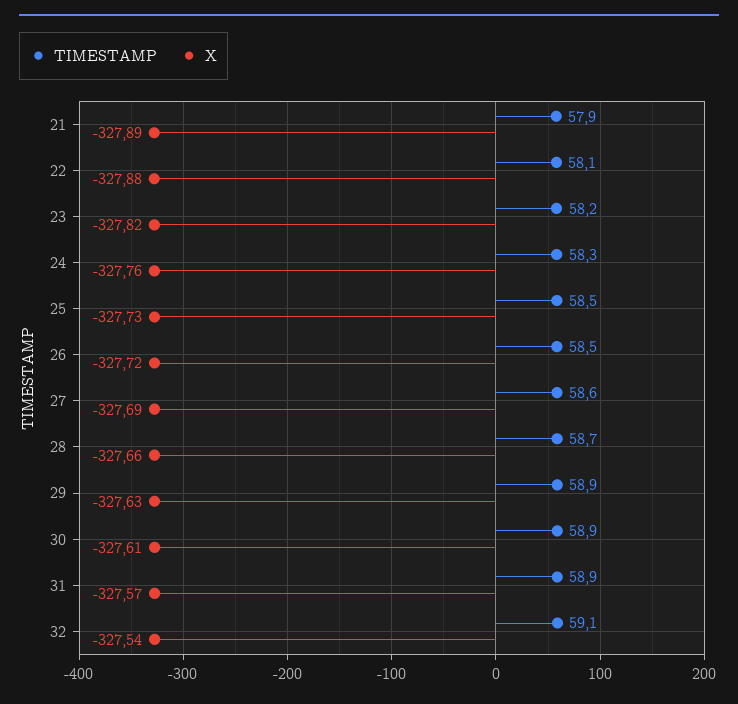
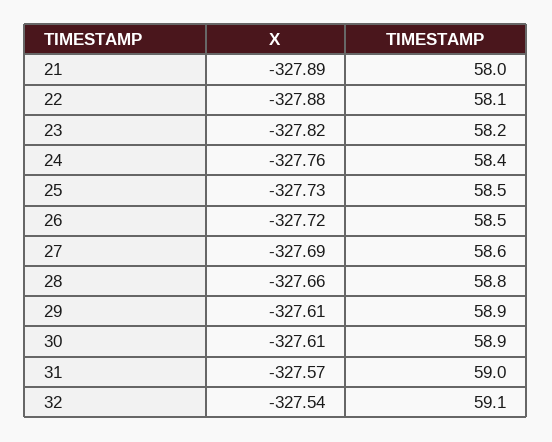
  {
    "TIMESTAMP": {
-     "21": 57.9,
+     "21": 58,
      "22": 58.1,
      "23": 58.2,
-     "24": 58.3,
+     "24": 58.4,
      "25": 58.5,
      "26": 58.5,
      "27": 58.6,
-     "28": 58.7,
+     "28": 58.8,
      "29": 58.9,
      "30": 58.9,
-     "31": 58.9,
+     "31": 59,
      "32": 59.1
    },
    "X": {
      "21": -327.89,
      "22": -327.88,
      "23": -327.82,
      "24": -327.76,
      "25": -327.73,
      "26": -327.72,
      "27": -327.69,
      "28": -327.66,
-     "29": -327.63,
+     "29": -327.61,
      "30": -327.61,
      "31": -327.57,
      "32": -327.54
    }
  }

